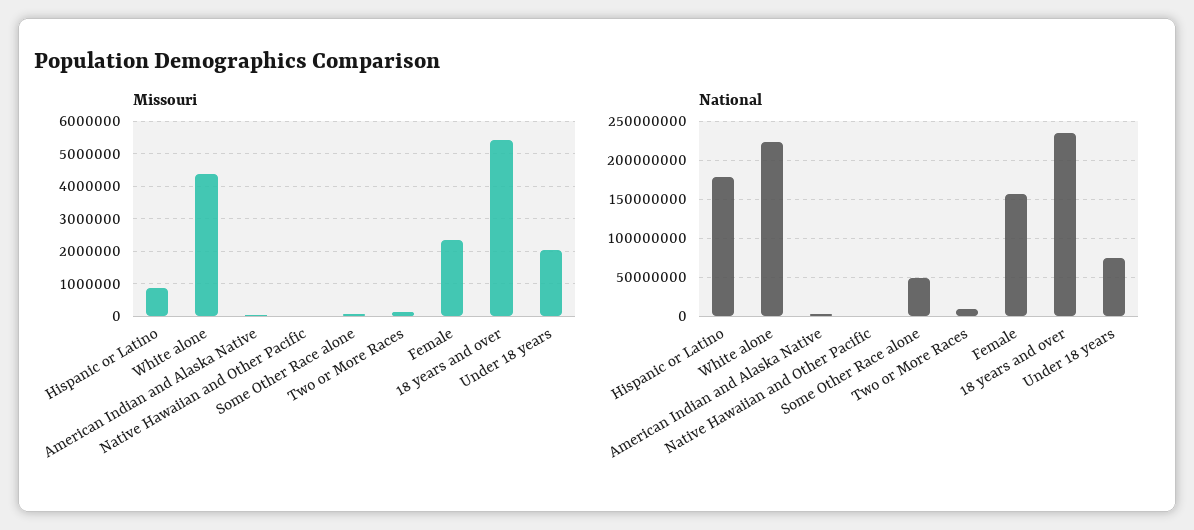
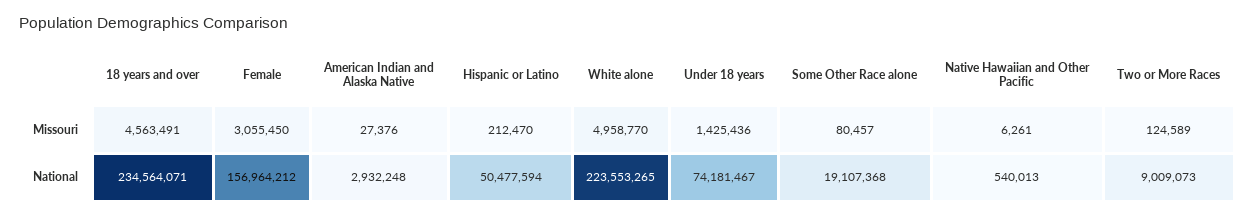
  {
    "Missouri": {
-     "Hispanic or Latino": 800000,
+     "Hispanic or Latino": 212470,
-     "White alone": 4400000,
+     "White alone": 4958770,
      "American Indian and Alaska Native": 27376,
      "Native Hawaiian and Other Pacific": 6261,
      "Some Other Race alone": 80457,
      "Two or More Races": 124589,
-     "Female": 2400000,
+     "Female": 3055450,
-     "18 years and over": 5400000,
+     "18 years and over": 4563491,
-     "Under 18 years": 2000000
+     "Under 18 years": 1425436
    },
    "National": {
-     "Hispanic or Latino": 180000000,
+     "Hispanic or Latino": 50477594,
      "White alone": 223553265,
      "American Indian and Alaska Native": 2932248,
      "Native Hawaiian and Other Pacific": 540013,
-     "Some Other Race alone": 50000000,
+     "Some Other Race alone": 19107368,
      "Two or More Races": 9009073,
      "Female": 156964212,
      "18 years and over": 234564071,
      "Under 18 years": 74181467
    }
  }

